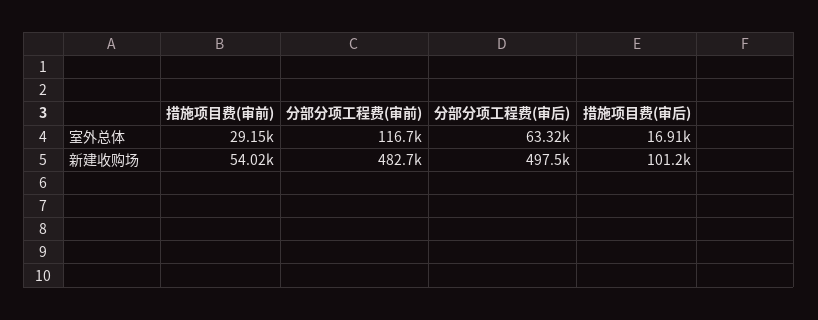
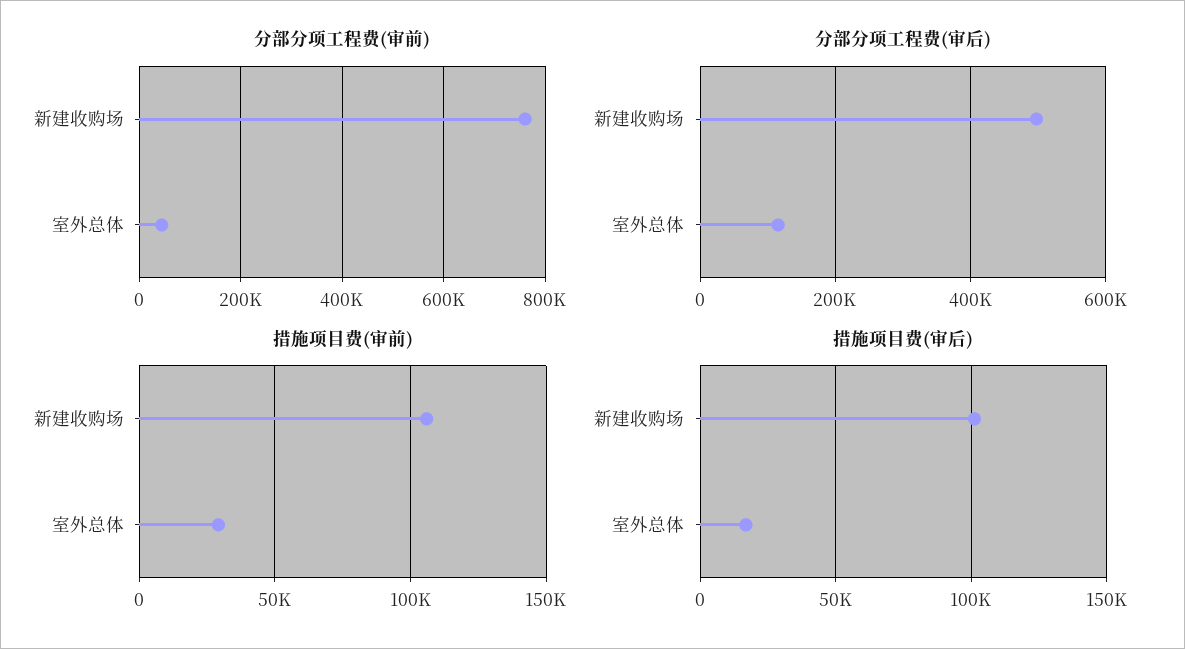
  {
    "措施项目费(审前)": {
      "室外总体": 29150,
-     "新建收购场": 54020
+     "新建收购场": 105000
    },
    "分部分项工程费(审前)": {
-     "室外总体": 116700,
+     "室外总体": 40000,
-     "新建收购场": 482700
+     "新建收购场": 760000
    },
    "分部分项工程费(审后)": {
-     "室外总体": 63320,
+     "室外总体": 120000,
      "新建收购场": 497500
    },
    "措施项目费(审后)": {
      "室外总体": 16910,
      "新建收购场": 101200
    }
  }

